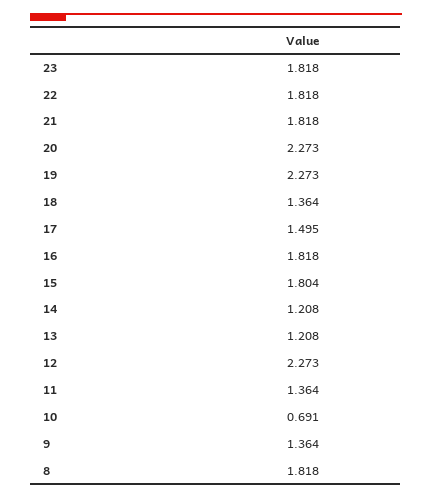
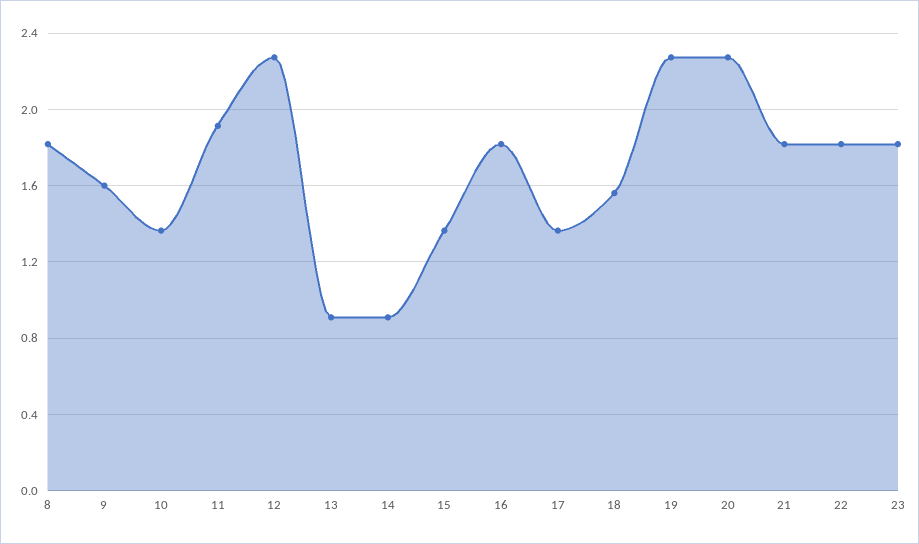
  {
    "23": 1.818,
    "22": 1.818,
    "21": 1.818,
    "20": 2.273,
    "19": 2.273,
-   "18": 1.364,
+   "18": 1.55,
-   "17": 1.495,
+   "17": 1.35,
    "16": 1.818,
-   "15": 1.804,
+   "15": 1.35,
-   "14": 1.208,
+   "14": 0.9,
-   "13": 1.208,
+   "13": 0.9,
    "12": 2.273,
-   "11": 1.364,
+   "11": 1.9,
-   "10": 0.691,
+   "10": 1.35,
-   "9": 1.364,
+   "9": 1.6,
    "8": 1.818
  }

